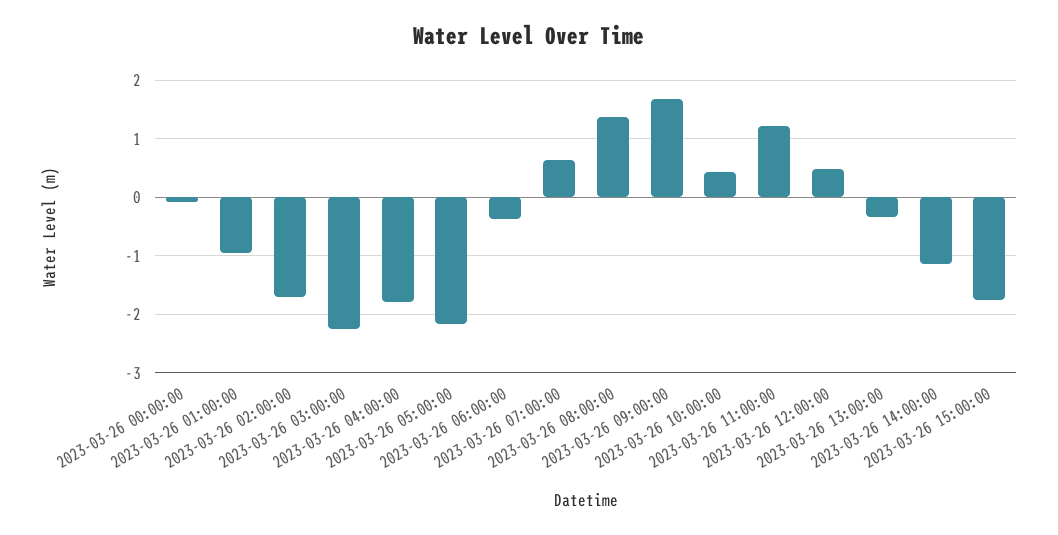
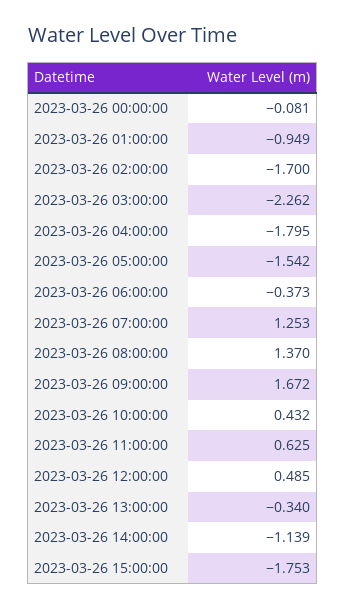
  {
    "2023-03-26 00:00:00": -0.081,
    "2023-03-26 01:00:00": -0.949,
    "2023-03-26 02:00:00": -1.7,
    "2023-03-26 03:00:00": -2.262,
    "2023-03-26 04:00:00": -1.795,
-   "2023-03-26 05:00:00": -2.2,
+   "2023-03-26 05:00:00": -1.542,
    "2023-03-26 06:00:00": -0.373,
-   "2023-03-26 07:00:00": 0.6,
+   "2023-03-26 07:00:00": 1.253,
    "2023-03-26 08:00:00": 1.37,
    "2023-03-26 09:00:00": 1.672,
    "2023-03-26 10:00:00": 0.432,
-   "2023-03-26 11:00:00": 1.2,
+   "2023-03-26 11:00:00": 0.625,
    "2023-03-26 12:00:00": 0.485,
    "2023-03-26 13:00:00": -0.34,
    "2023-03-26 14:00:00": -1.139,
    "2023-03-26 15:00:00": -1.753
  }

